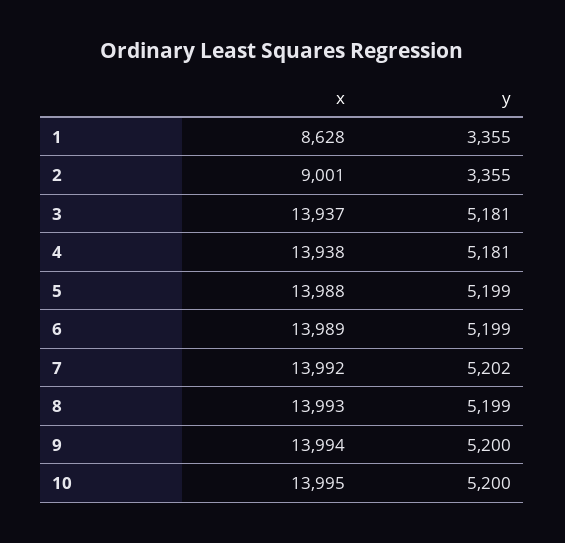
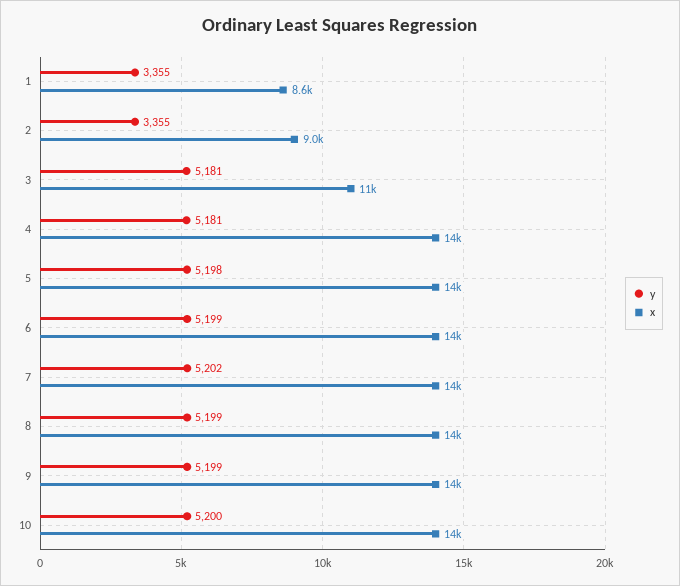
  {
    "x": {
      "1": 8628,
      "2": 9001,
-     "3": 13937,
+     "3": 11000,
      "4": 13938,
      "5": 13988,
      "6": 13989,
      "7": 13992,
      "8": 13993,
      "9": 13994,
      "10": 13995
    },
    "y": {
      "1": 3355,
      "2": 3355,
      "3": 5181,
      "4": 5181,
-     "5": 5199,
+     "5": 5198,
      "6": 5199,
      "7": 5202,
      "8": 5199,
-     "9": 5200,
+     "9": 5199,
      "10": 5200
    }
  }

